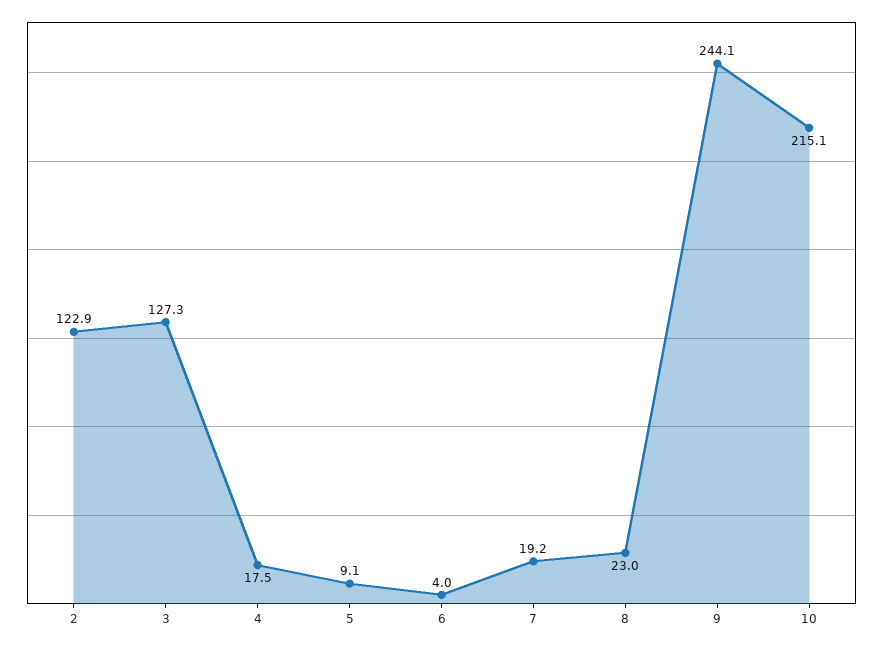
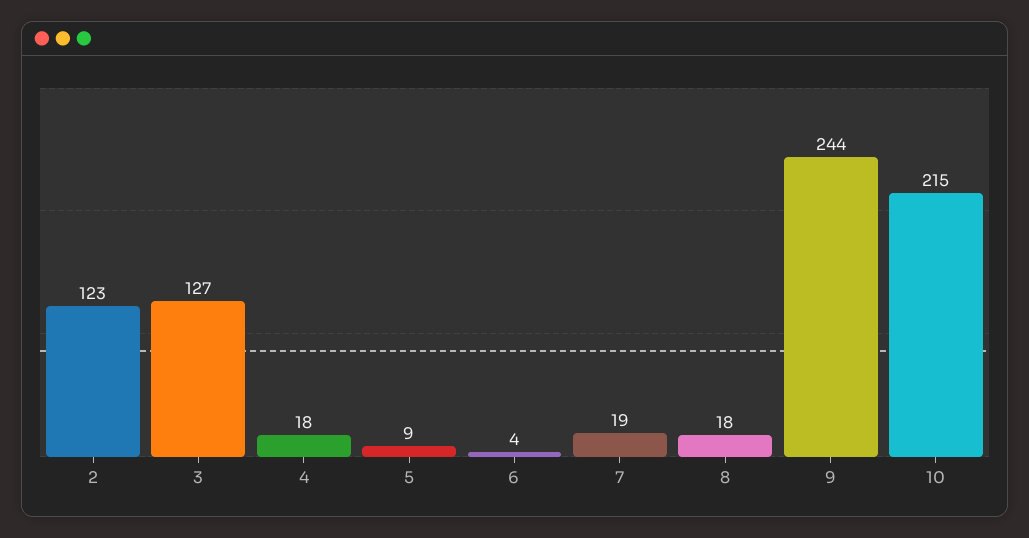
  {
    "2": 122.9,
    "3": 127.3,
    "4": 17.5,
    "5": 9.1,
    "6": 4,
    "7": 19.2,
-   "8": 23,
+   "8": 18,
    "9": 244.1,
    "10": 215.1
  }

